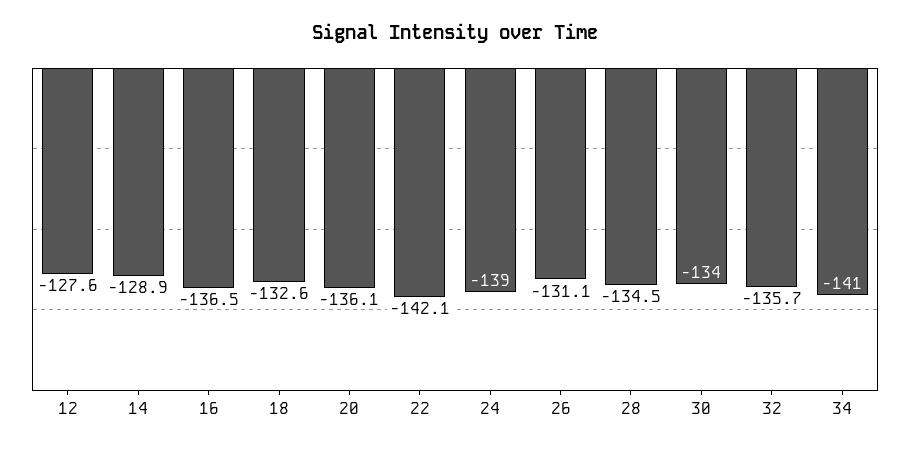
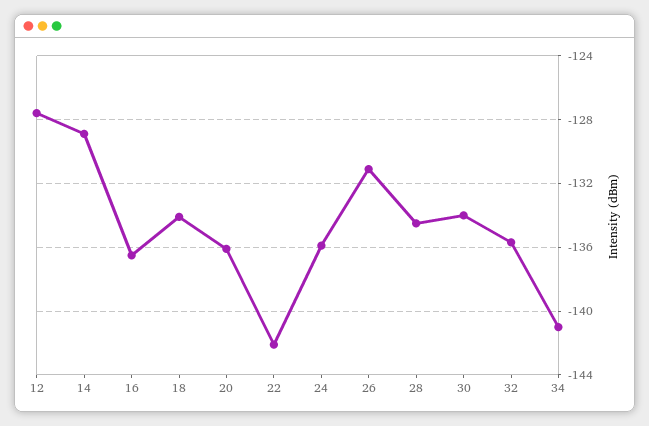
  {
    "12": -127.6,
    "14": -128.9,
    "16": -136.5,
-   "18": -132.6,
+   "18": -134,
    "20": -136.1,
    "22": -142.1,
-   "24": -139,
+   "24": -136,
    "26": -131.1,
    "28": -134.5,
    "30": -134,
    "32": -135.7,
    "34": -141
  }

